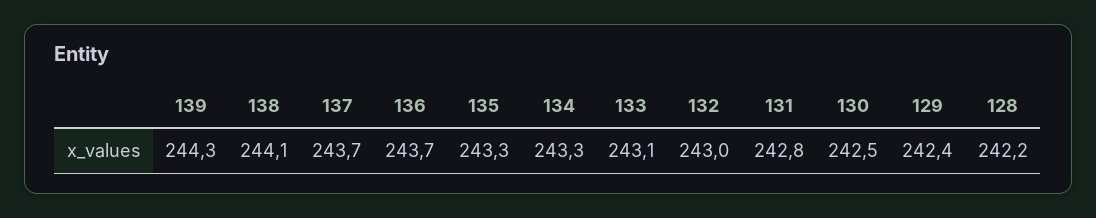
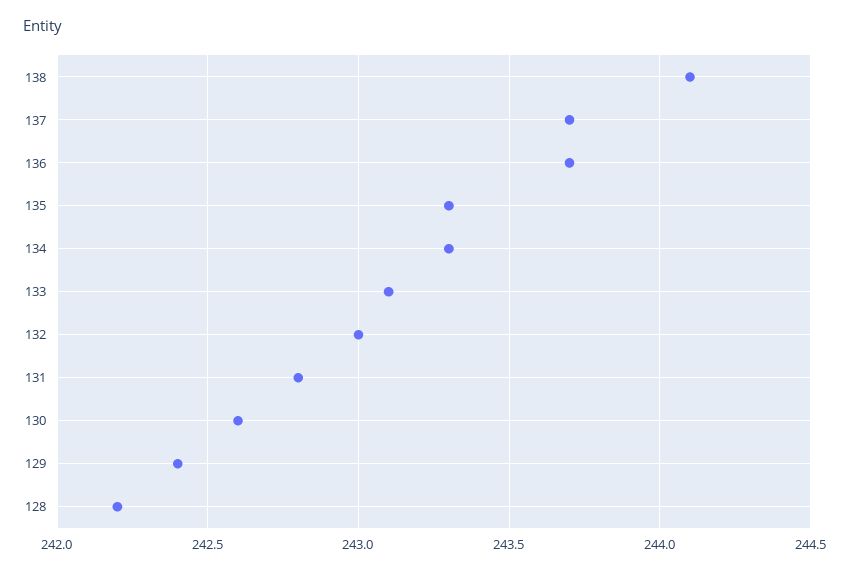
  {
-   "139": 244.3,
    "138": 244.1,
    "137": 243.7,
    "136": 243.7,
    "135": 243.3,
    "134": 243.3,
    "133": 243.1,
    "132": 243,
    "131": 242.8,
-   "130": 242.5,
+   "130": 242.6,
    "129": 242.4,
    "128": 242.2
  }

